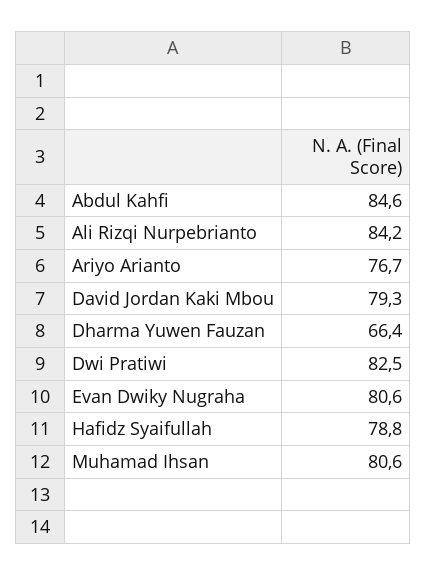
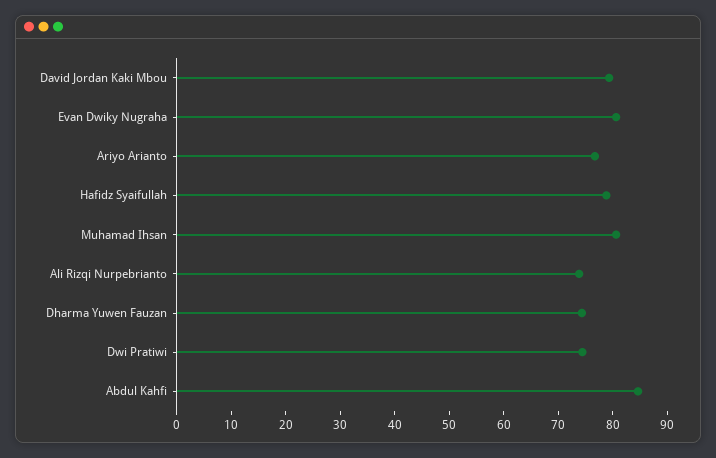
  {
    "Abdul Kahfi": 84.6,
-   "Ali Rizqi Nurpebrianto": 84.2,
+   "Ali Rizqi Nurpebrianto": 74,
    "Ariyo Arianto": 76.7,
    "David Jordan Kaki Mbou": 79.3,
-   "Dharma Yuwen Fauzan": 66.4,
+   "Dharma Yuwen Fauzan": 74,
-   "Dwi Pratiwi": 82.5,
+   "Dwi Pratiwi": 74,
    "Evan Dwiky Nugraha": 80.6,
    "Hafidz Syaifullah": 78.8,
    "Muhamad Ihsan": 80.6
  }

